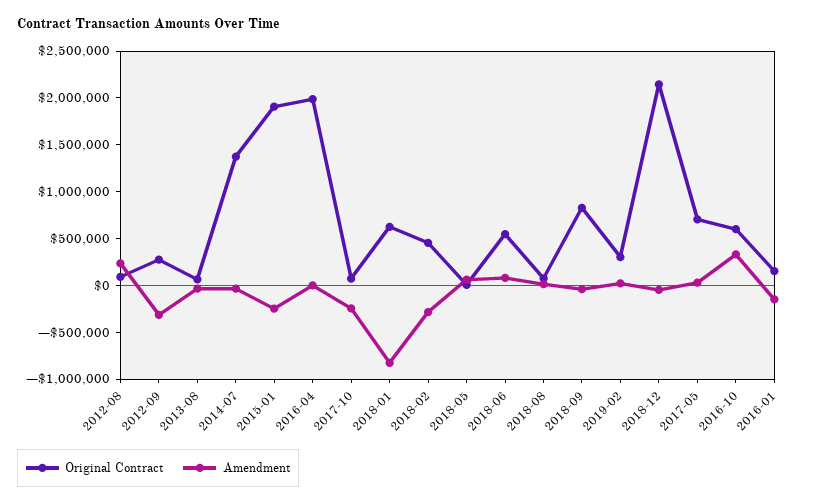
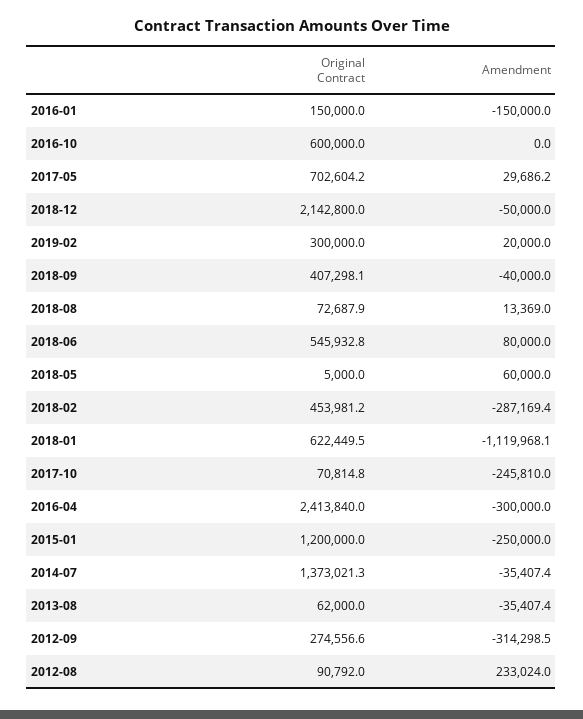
  {
    "Original Contract": {
      "2012-08": 90792,
      "2012-09": 274556.6,
      "2013-08": 62000,
      "2014-07": 1373021.3,
-     "2015-01": 1900000,
+     "2015-01": 1200000,
-     "2016-04": 2000000,
+     "2016-04": 2413840,
      "2017-10": 70814.8,
      "2018-01": 622449.5,
      "2018-02": 453981.2,
      "2018-05": 5000,
      "2018-06": 545932.8,
      "2018-08": 72687.9,
-     "2018-09": 800000,
+     "2018-09": 407298.1,
      "2019-02": 300000,
      "2018-12": 2142800,
      "2017-05": 702604.2,
      "2016-10": 600000,
      "2016-01": 150000
    },
    "Amendment": {
      "2012-08": 233024,
      "2012-09": -314298.5,
      "2013-08": -35407.4,
      "2014-07": -35407.4,
      "2015-01": -250000,
-     "2016-04": 0,
+     "2016-04": -300000,
      "2017-10": -245810,
-     "2018-01": -800000,
+     "2018-01": -1119968.1,
      "2018-02": -287169.4,
      "2018-05": 60000,
      "2018-06": 80000,
      "2018-08": 13369,
      "2018-09": -40000,
      "2019-02": 20000,
      "2018-12": -50000,
      "2017-05": 29686.2,
-     "2016-10": 300000,
+     "2016-10": 0,
      "2016-01": -150000
    }
  }

